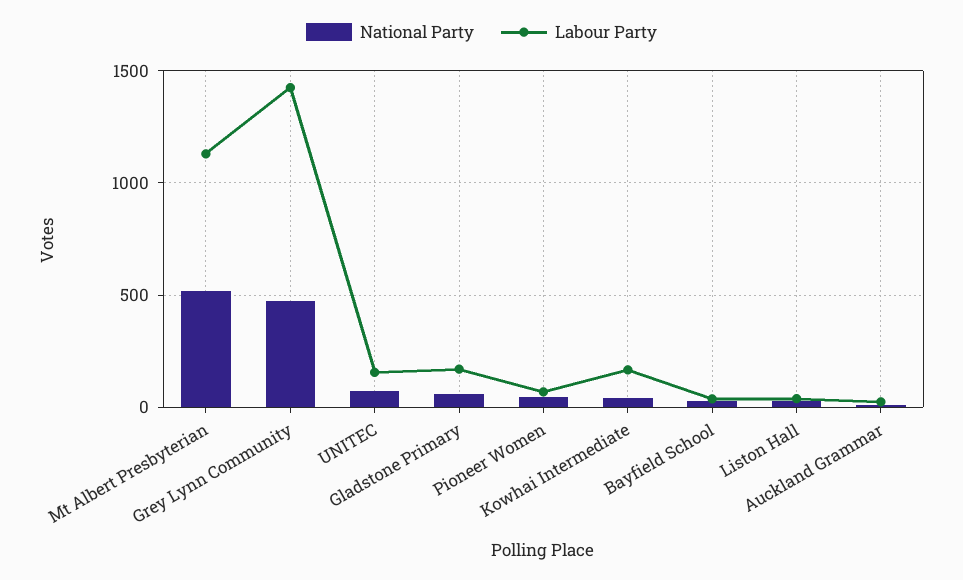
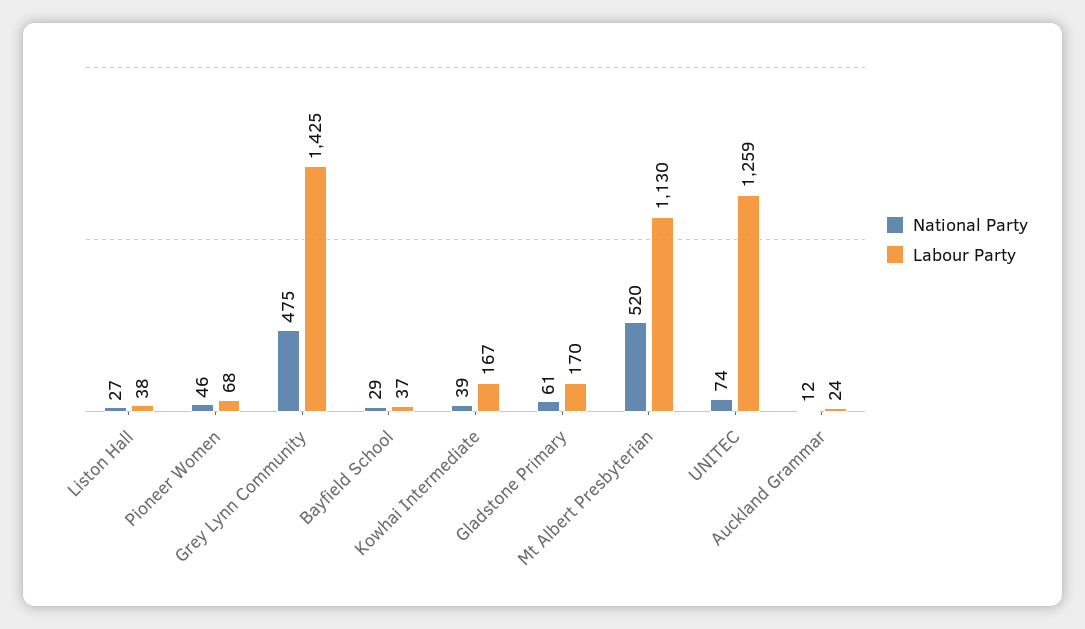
  {
    "National Party": {
      "Mt Albert Presbyterian": 520,
      "Grey Lynn Community": 475,
      "UNITEC": 74,
      "Gladstone Primary": 61,
      "Pioneer Women": 46,
      "Kowhai Intermediate": 39,
      "Bayfield School": 29,
      "Liston Hall": 27,
      "Auckland Grammar": 12
    },
    "Labour Party": {
      "Mt Albert Presbyterian": 1130,
      "Grey Lynn Community": 1425,
-     "UNITEC": 150,
+     "UNITEC": 1259,
      "Gladstone Primary": 170,
      "Pioneer Women": 68,
      "Kowhai Intermediate": 167,
      "Bayfield School": 37,
      "Liston Hall": 38,
      "Auckland Grammar": 24
    }
  }

